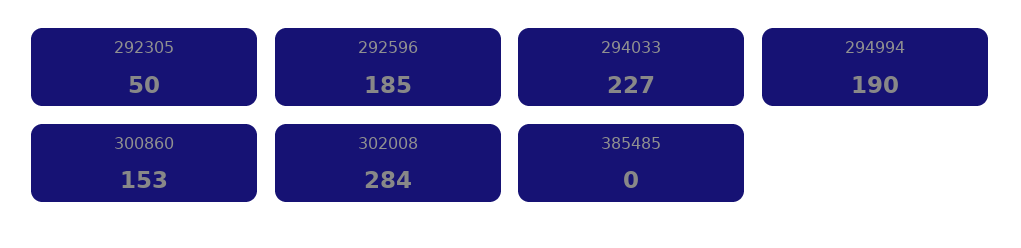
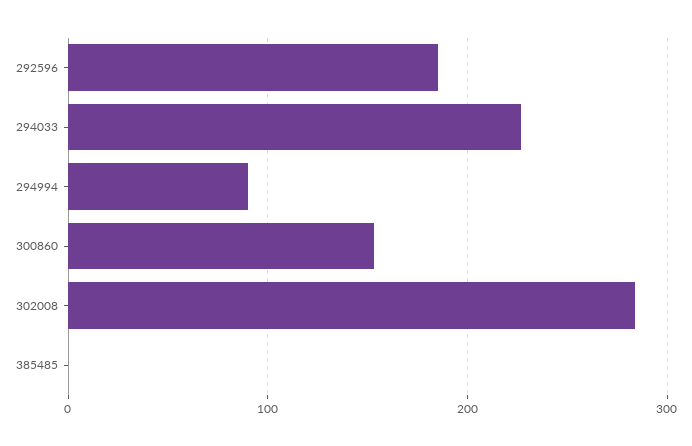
  {
-   "292305": 50,
    "292596": 185,
    "294033": 227,
-   "294994": 190,
+   "294994": 90,
    "300860": 153,
    "302008": 284,
    "385485": 0
  }

